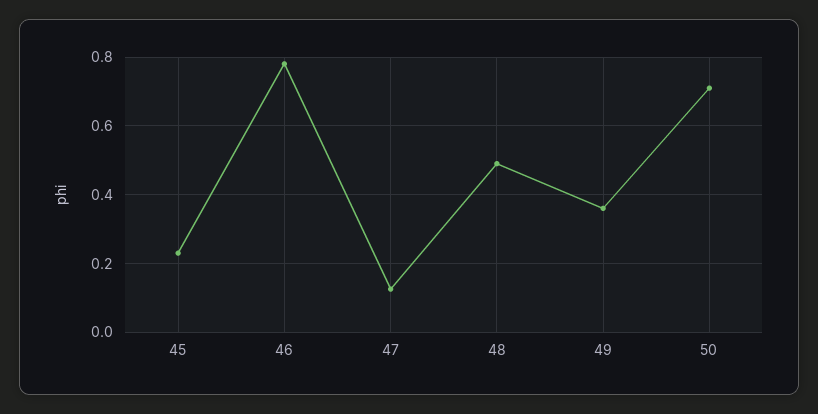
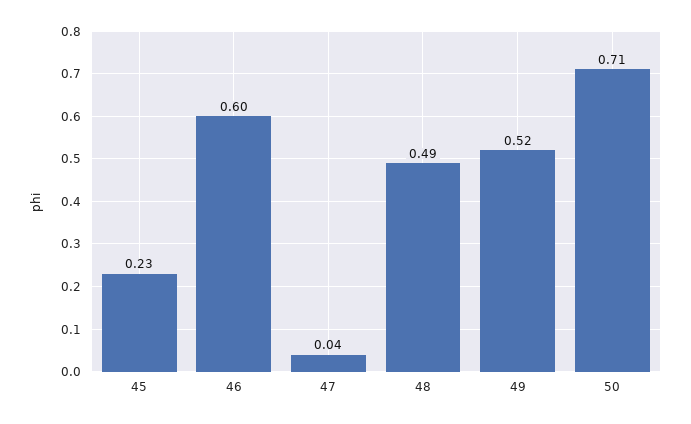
  {
    "45": 0.23,
-   "46": 0.78,
+   "46": 0.6,
-   "47": 0.12,
+   "47": 0.04,
    "48": 0.49,
-   "49": 0.36,
+   "49": 0.52,
    "50": 0.71
  }

